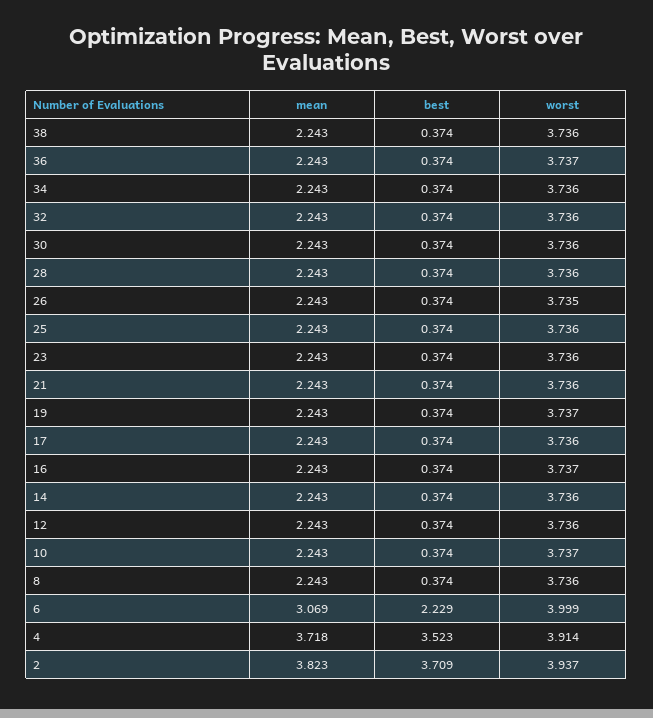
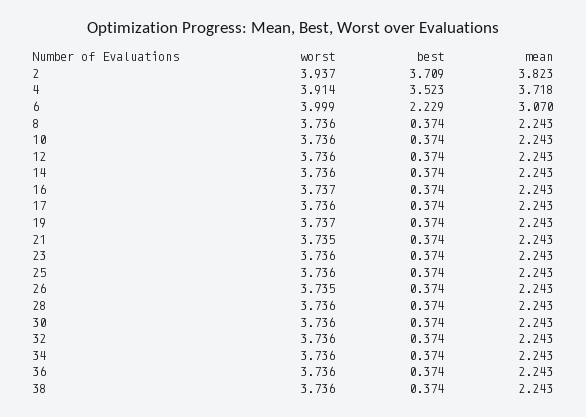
  {
    "mean": {
      "38": 2.243,
      "36": 2.243,
      "34": 2.243,
      "32": 2.243,
      "30": 2.243,
      "28": 2.243,
      "26": 2.243,
      "25": 2.243,
      "23": 2.243,
      "21": 2.243,
      "19": 2.243,
      "17": 2.243,
      "16": 2.243,
      "14": 2.243,
      "12": 2.243,
      "10": 2.243,
      "8": 2.243,
-     "6": 3.069,
+     "6": 3.07,
      "4": 3.718,
      "2": 3.823
    },
    "best": {
      "38": 0.374,
      "36": 0.374,
      "34": 0.374,
      "32": 0.374,
      "30": 0.374,
      "28": 0.374,
      "26": 0.374,
      "25": 0.374,
      "23": 0.374,
      "21": 0.374,
      "19": 0.374,
      "17": 0.374,
      "16": 0.374,
      "14": 0.374,
      "12": 0.374,
      "10": 0.374,
      "8": 0.374,
      "6": 2.229,
      "4": 3.523,
      "2": 3.709
    },
    "worst": {
      "38": 3.736,
-     "36": 3.737,
+     "36": 3.736,
      "34": 3.736,
      "32": 3.736,
      "30": 3.736,
      "28": 3.736,
      "26": 3.735,
      "25": 3.736,
      "23": 3.736,
-     "21": 3.736,
+     "21": 3.735,
      "19": 3.737,
      "17": 3.736,
      "16": 3.737,
      "14": 3.736,
      "12": 3.736,
-     "10": 3.737,
+     "10": 3.736,
      "8": 3.736,
      "6": 3.999,
      "4": 3.914,
      "2": 3.937
    }
  }

